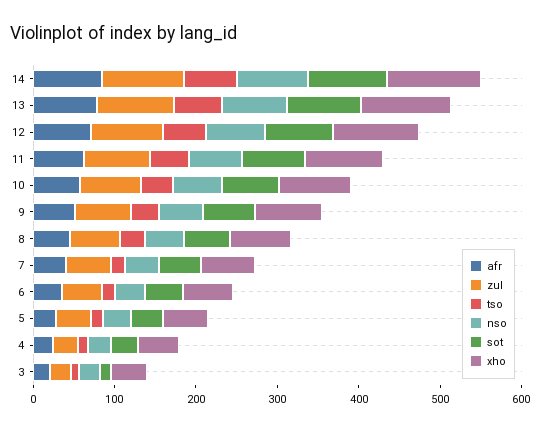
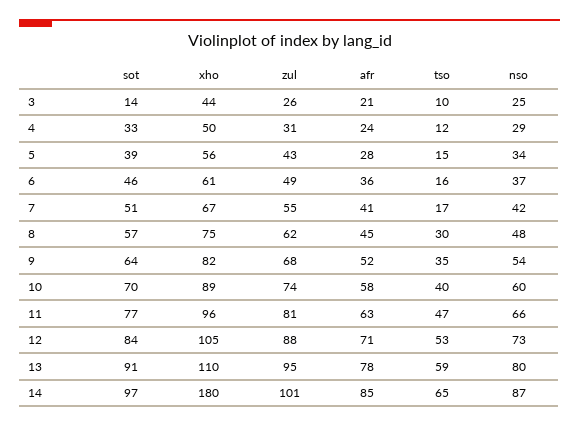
  {
    "afr": {
      "14": 85,
      "13": 78,
      "12": 71,
      "11": 63,
      "10": 58,
      "9": 52,
      "8": 45,
      "7": 41,
      "6": 36,
      "5": 28,
      "4": 24,
      "3": 21
    },
    "zul": {
      "14": 101,
      "13": 95,
      "12": 88,
      "11": 81,
      "10": 74,
      "9": 68,
      "8": 62,
      "7": 55,
      "6": 49,
      "5": 43,
      "4": 31,
      "3": 26
    },
    "tso": {
      "14": 65,
      "13": 59,
      "12": 53,
      "11": 47,
      "10": 40,
      "9": 35,
      "8": 30,
      "7": 17,
      "6": 16,
      "5": 15,
      "4": 12,
      "3": 10
    },
    "nso": {
      "14": 87,
      "13": 80,
      "12": 73,
      "11": 66,
      "10": 60,
      "9": 54,
      "8": 48,
      "7": 42,
      "6": 37,
      "5": 34,
      "4": 29,
      "3": 25
    },
    "sot": {
      "14": 97,
      "13": 91,
      "12": 84,
      "11": 77,
      "10": 70,
      "9": 64,
      "8": 57,
      "7": 51,
      "6": 46,
      "5": 39,
      "4": 33,
      "3": 14
    },
    "xho": {
-     "14": 120,
+     "14": 180,
      "13": 110,
      "12": 105,
      "11": 96,
      "10": 89,
      "9": 82,
      "8": 75,
      "7": 67,
      "6": 61,
      "5": 56,
      "4": 50,
      "3": 44
    }
  }

